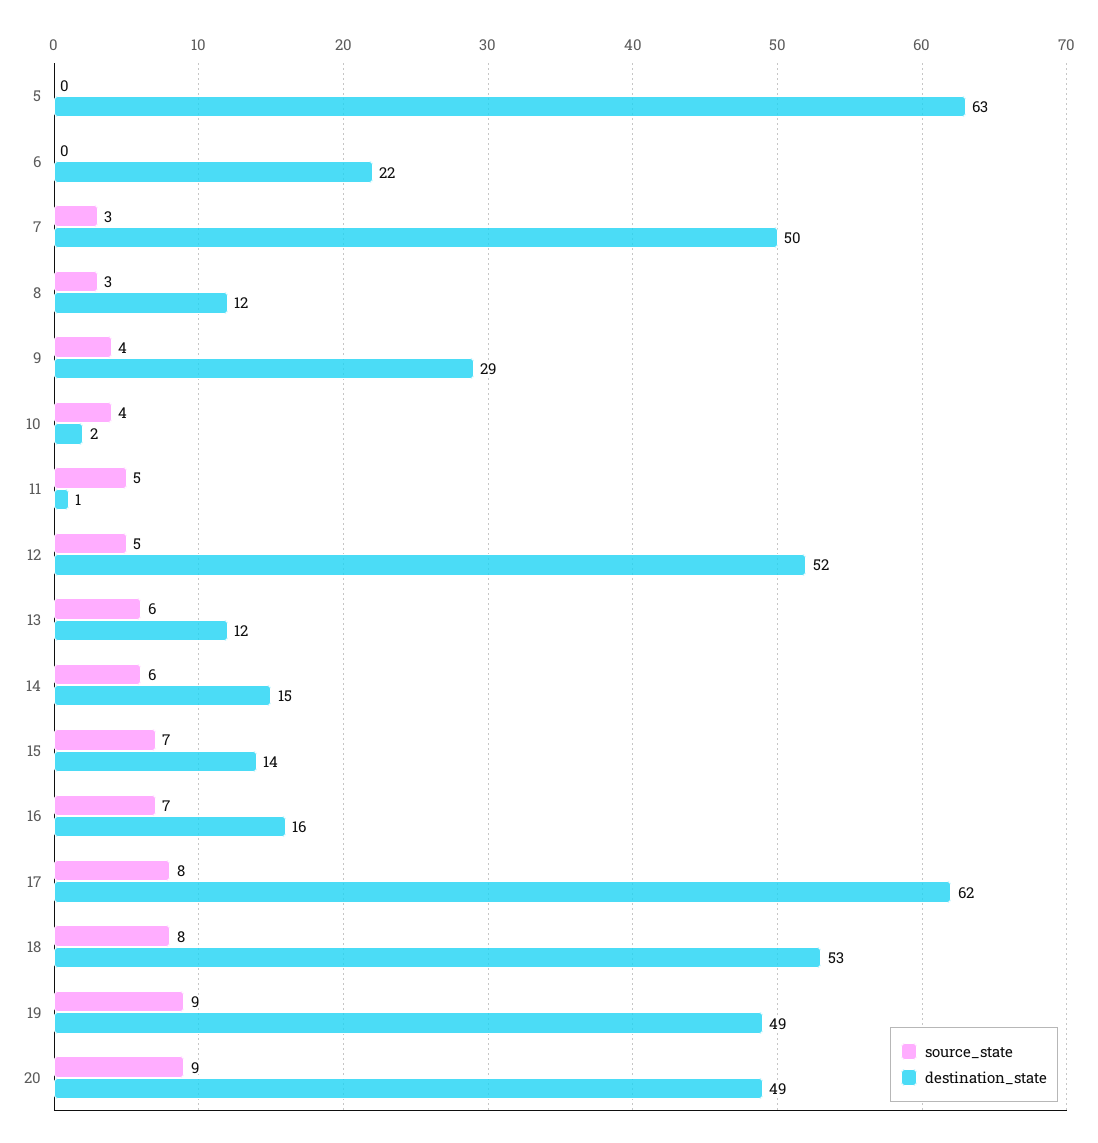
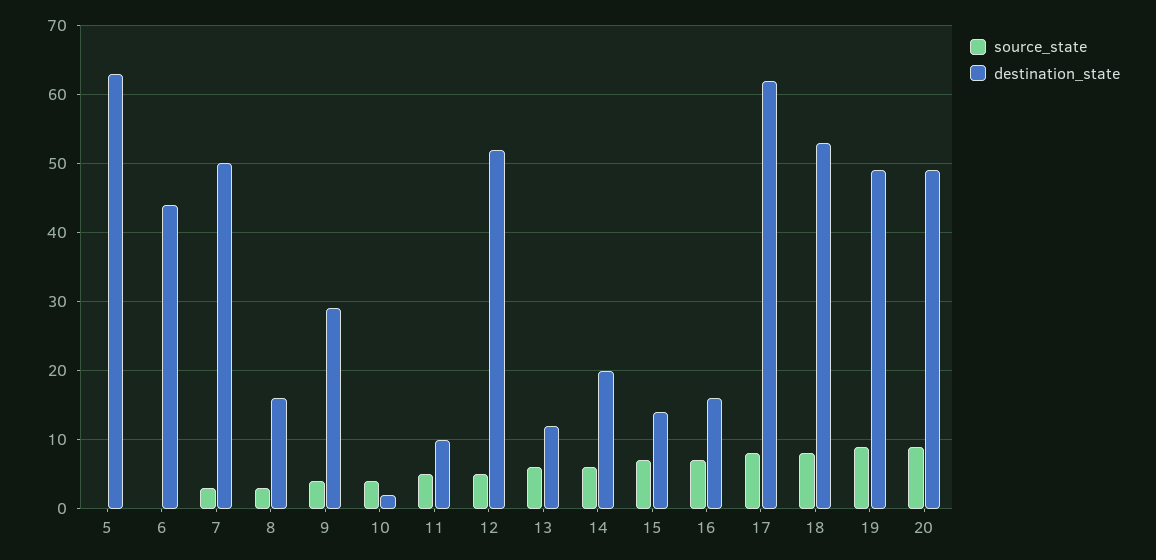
  {
    "source_state": {
      "5": 0,
      "6": 0,
      "7": 3,
      "8": 3,
      "9": 4,
      "10": 4,
      "11": 5,
      "12": 5,
      "13": 6,
      "14": 6,
      "15": 7,
      "16": 7,
      "17": 8,
      "18": 8,
      "19": 9,
      "20": 9
    },
    "destination_state": {
      "5": 63,
-     "6": 22,
+     "6": 44,
      "7": 50,
-     "8": 12,
+     "8": 16,
      "9": 29,
      "10": 2,
-     "11": 1,
+     "11": 10,
      "12": 52,
      "13": 12,
-     "14": 15,
+     "14": 20,
      "15": 14,
      "16": 16,
      "17": 62,
      "18": 53,
      "19": 49,
      "20": 49
    }
  }

